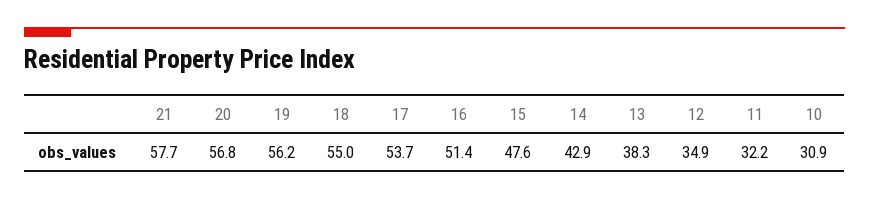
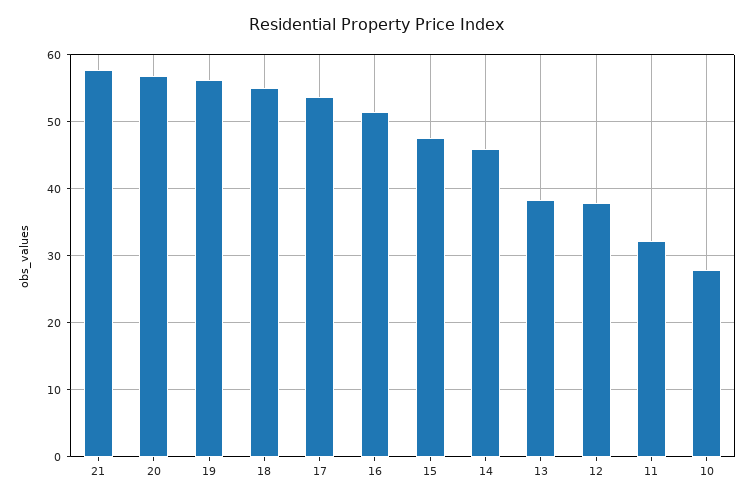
  {
    "21": 57.7,
    "20": 56.8,
    "19": 56.2,
    "18": 55,
    "17": 53.7,
    "16": 51.4,
    "15": 47.6,
-   "14": 42.9,
+   "14": 46,
    "13": 38.3,
-   "12": 34.9,
+   "12": 38,
    "11": 32.2,
-   "10": 30.9
+   "10": 28
  }

